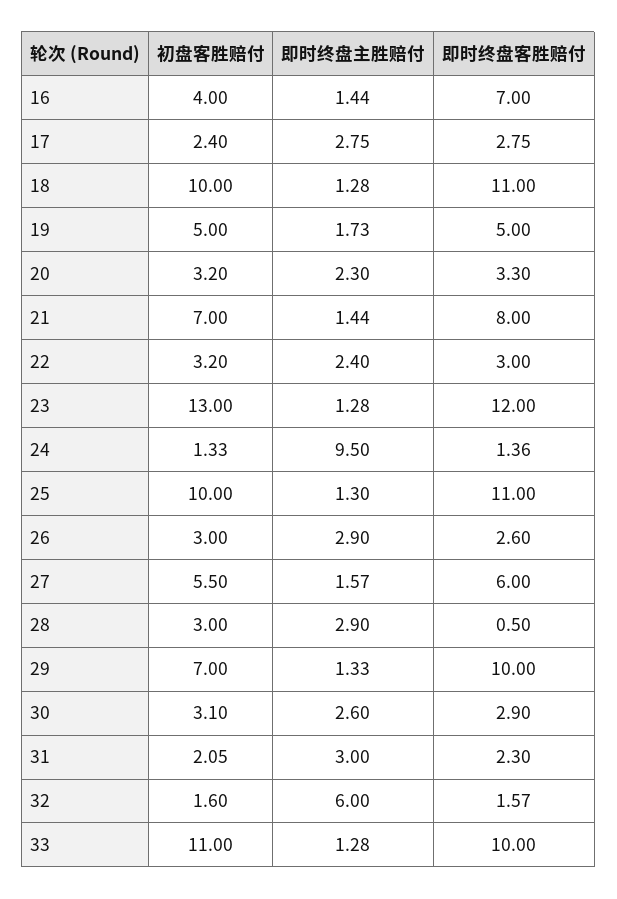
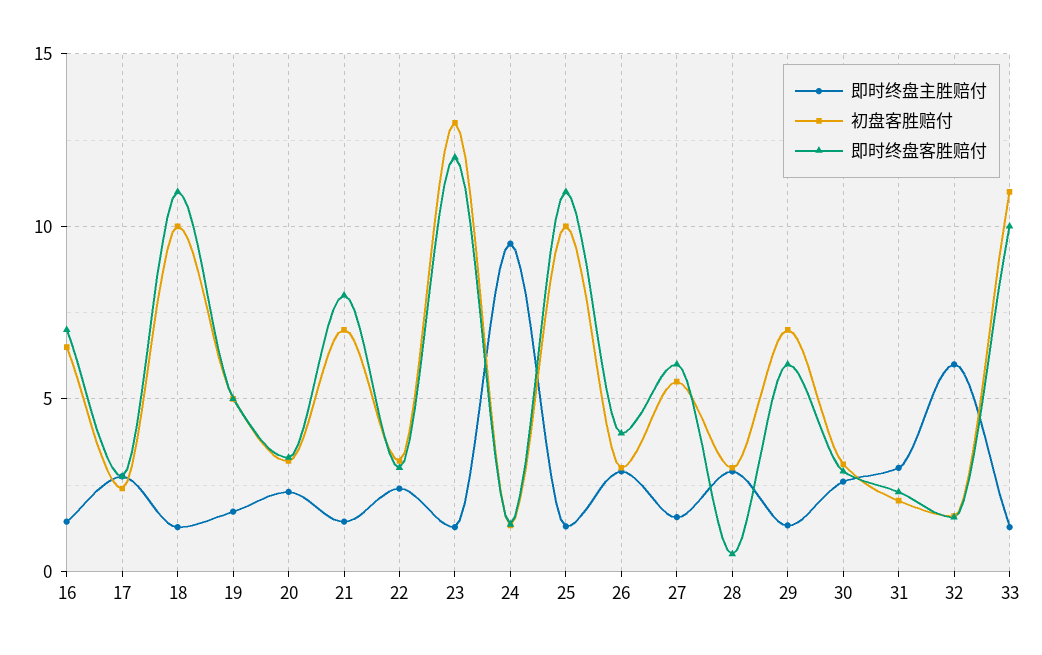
  {
    "初盘客胜赔付": {
-     "16": 4,
+     "16": 6.5,
      "17": 2.4,
      "18": 10,
      "19": 5,
      "20": 3.2,
      "21": 7,
      "22": 3.2,
      "23": 13,
      "24": 1.33,
      "25": 10,
      "26": 3,
      "27": 5.5,
      "28": 3,
      "29": 7,
      "30": 3.1,
      "31": 2.05,
      "32": 1.6,
      "33": 11
    },
    "即时终盘主胜赔付": {
      "16": 1.44,
      "17": 2.75,
      "18": 1.28,
      "19": 1.73,
      "20": 2.3,
      "21": 1.44,
      "22": 2.4,
      "23": 1.28,
      "24": 9.5,
      "25": 1.3,
      "26": 2.9,
      "27": 1.57,
      "28": 2.9,
      "29": 1.33,
      "30": 2.6,
      "31": 3,
      "32": 6,
      "33": 1.28
    },
    "即时终盘客胜赔付": {
      "16": 7,
      "17": 2.75,
      "18": 11,
      "19": 5,
      "20": 3.3,
      "21": 8,
      "22": 3,
      "23": 12,
      "24": 1.36,
      "25": 11,
-     "26": 2.6,
+     "26": 4,
      "27": 6,
      "28": 0.5,
-     "29": 10,
+     "29": 6,
      "30": 2.9,
      "31": 2.3,
      "32": 1.57,
      "33": 10
    }
  }

